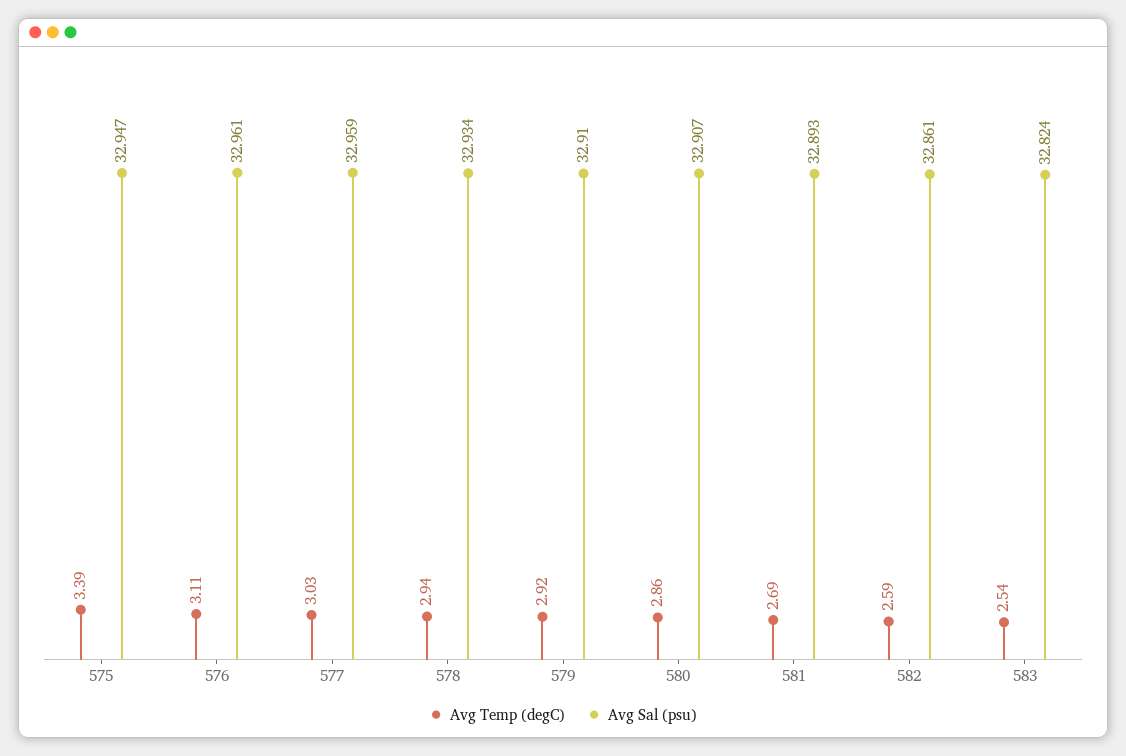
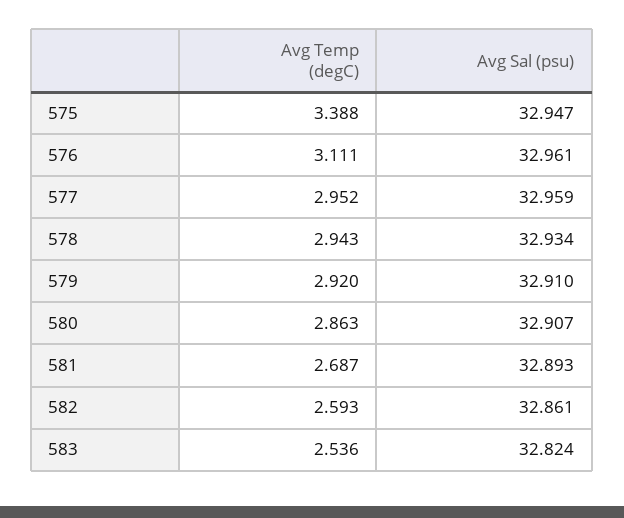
  {
    "Avg Temp (degC)": {
      "575": 3.388,
      "576": 3.111,
-     "577": 3.03,
+     "577": 2.952,
      "578": 2.943,
      "579": 2.92,
      "580": 2.863,
      "581": 2.687,
      "582": 2.593,
      "583": 2.536
    },
    "Avg Sal (psu)": {
      "575": 32.947,
      "576": 32.961,
      "577": 32.959,
      "578": 32.934,
      "579": 32.91,
      "580": 32.907,
      "581": 32.893,
      "582": 32.861,
      "583": 32.824
    }
  }

